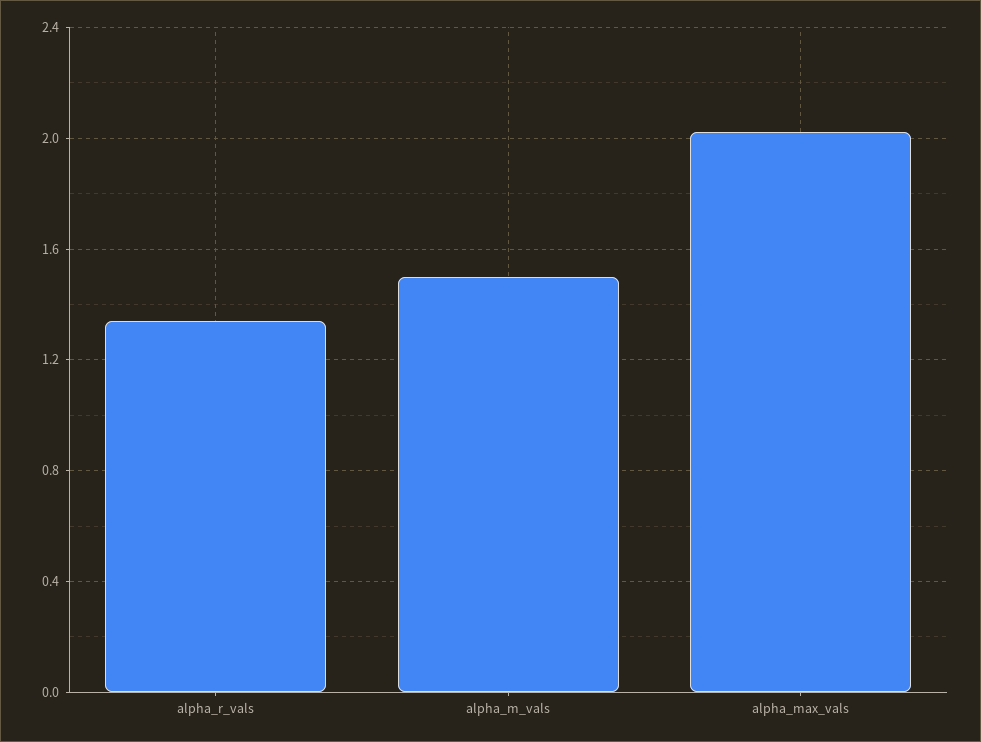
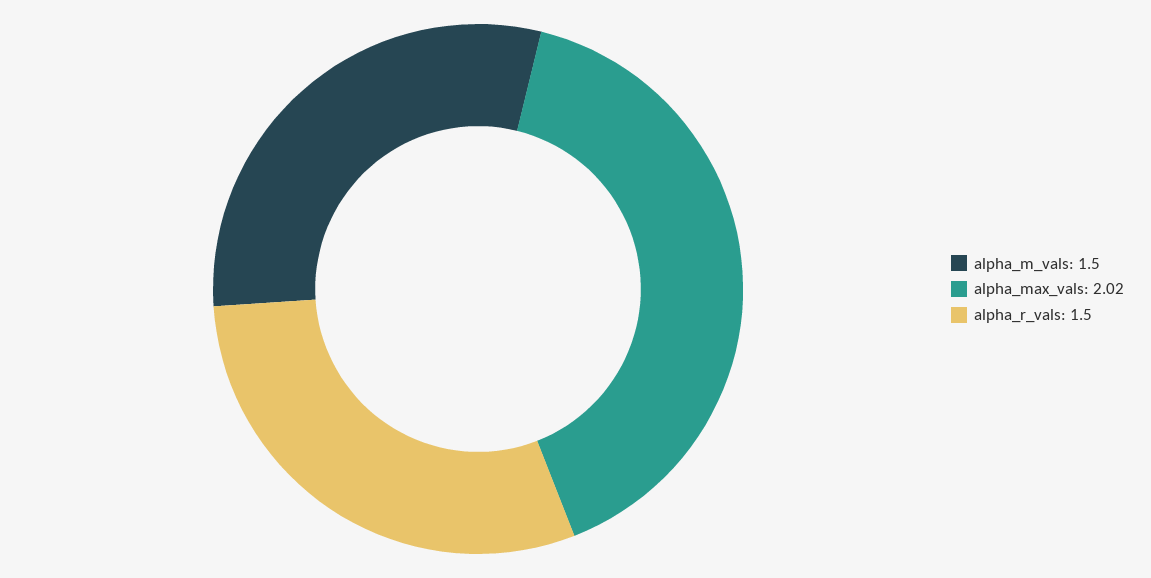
  {
-   "alpha_r_vals": 1.35,
+   "alpha_r_vals": 1.5,
    "alpha_m_vals": 1.5,
    "alpha_max_vals": 2.02
  }

